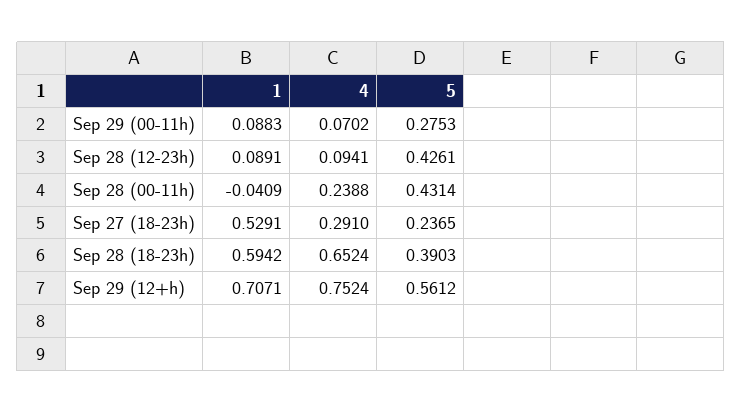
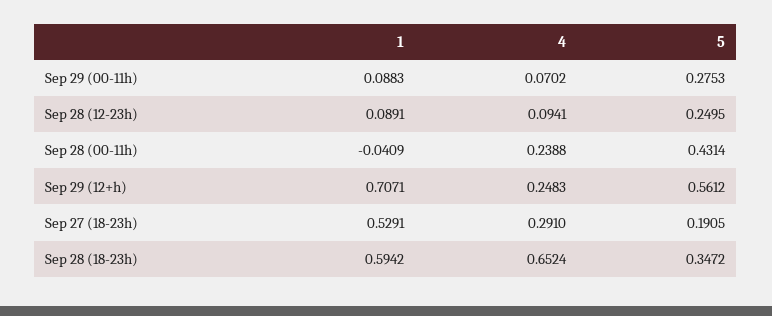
  {
    "1": {
      "Sep 29 (00-11h)": 0.0883,
      "Sep 28 (12-23h)": 0.0891,
      "Sep 28 (00-11h)": -0.0409,
      "Sep 27 (18-23h)": 0.5291,
      "Sep 28 (18-23h)": 0.5942,
      "Sep 29 (12+h)": 0.7071
    },
    "4": {
      "Sep 29 (00-11h)": 0.0702,
      "Sep 28 (12-23h)": 0.0941,
      "Sep 28 (00-11h)": 0.2388,
      "Sep 27 (18-23h)": 0.291,
      "Sep 28 (18-23h)": 0.6524,
-     "Sep 29 (12+h)": 0.7524
+     "Sep 29 (12+h)": 0.2483
    },
    "5": {
      "Sep 29 (00-11h)": 0.2753,
-     "Sep 28 (12-23h)": 0.4261,
+     "Sep 28 (12-23h)": 0.2495,
      "Sep 28 (00-11h)": 0.4314,
-     "Sep 27 (18-23h)": 0.2365,
+     "Sep 27 (18-23h)": 0.1905,
-     "Sep 28 (18-23h)": 0.3903,
+     "Sep 28 (18-23h)": 0.3472,
      "Sep 29 (12+h)": 0.5612
    }
  }

